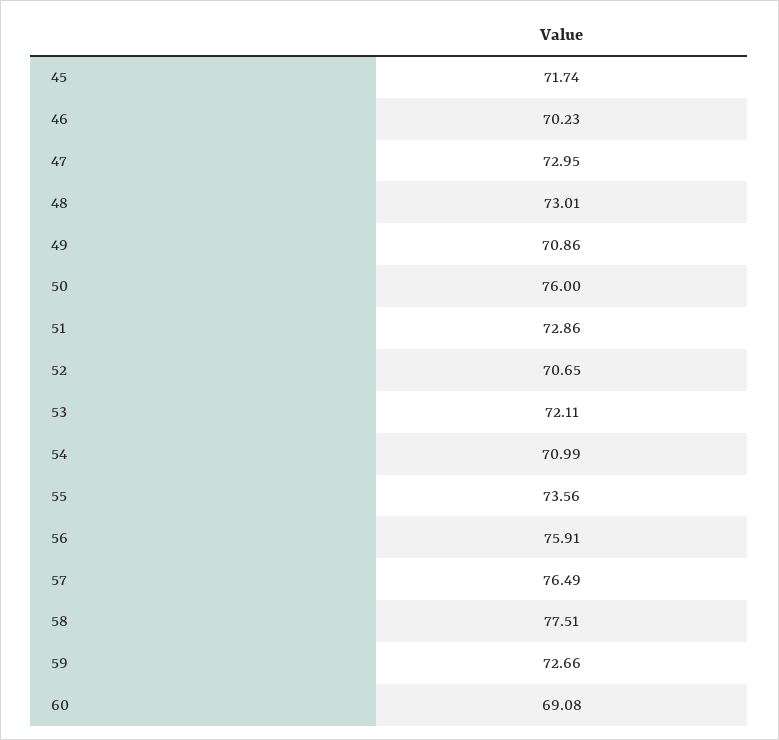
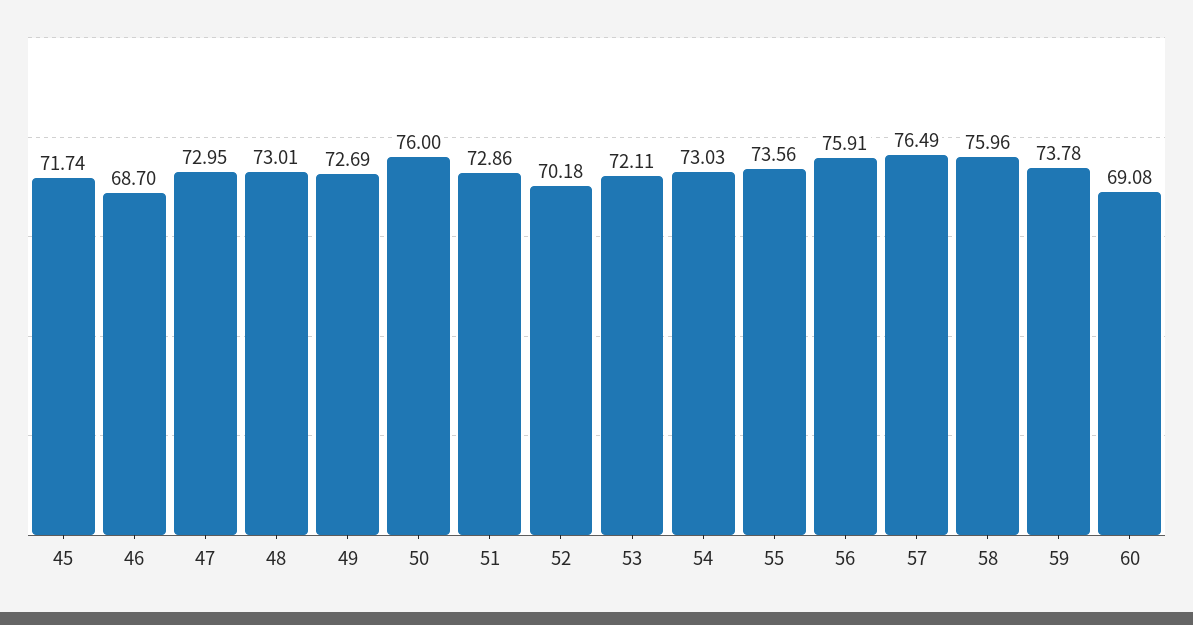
  {
    "45": 71.74,
-   "46": 70.23,
+   "46": 68.7,
    "47": 72.95,
    "48": 73.01,
-   "49": 70.86,
+   "49": 72.69,
    "50": 76,
    "51": 72.86,
-   "52": 70.65,
+   "52": 70.18,
    "53": 72.11,
-   "54": 70.99,
+   "54": 73.03,
    "55": 73.56,
    "56": 75.91,
    "57": 76.49,
-   "58": 77.51,
+   "58": 75.96,
-   "59": 72.66,
+   "59": 73.78,
    "60": 69.08
  }

